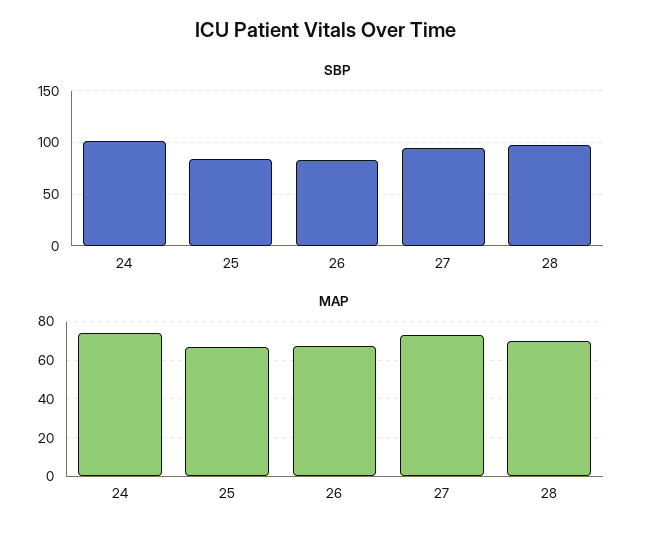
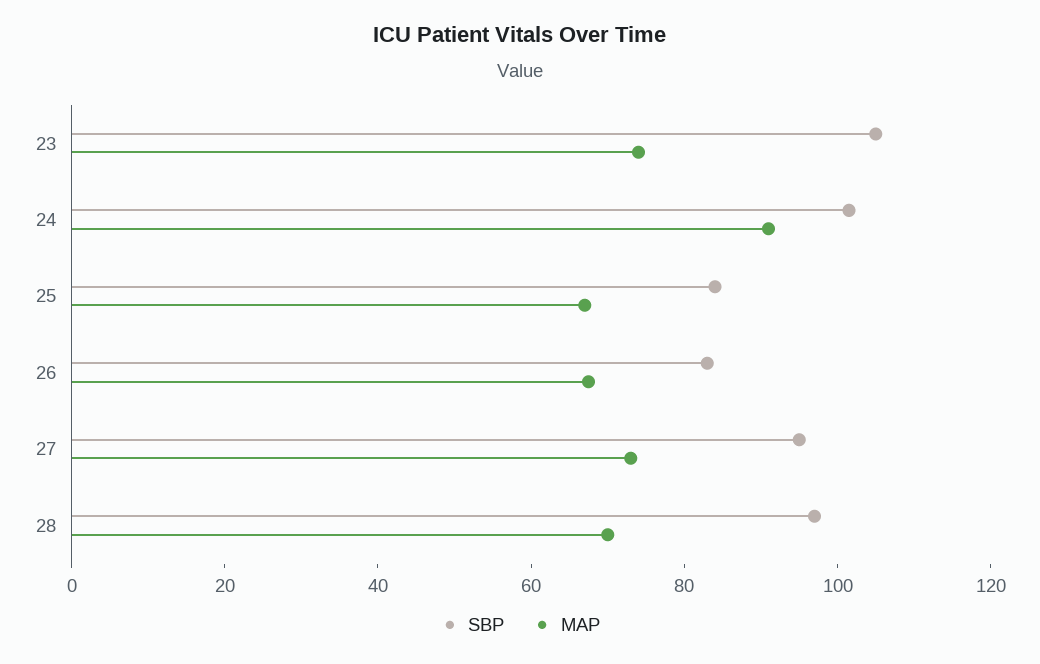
  {
    "SBP": {
      "24": 100,
      "25": 85,
      "26": 85,
      "27": 95,
-     "28": 95
+     "28": 95,
+     "23": 105
    },
    "MAP": {
-     "24": 75,
+     "24": 90,
      "25": 65,
      "26": 70,
      "27": 75,
-     "28": 70
+     "28": 70,
+     "23": 75
    }
  }

